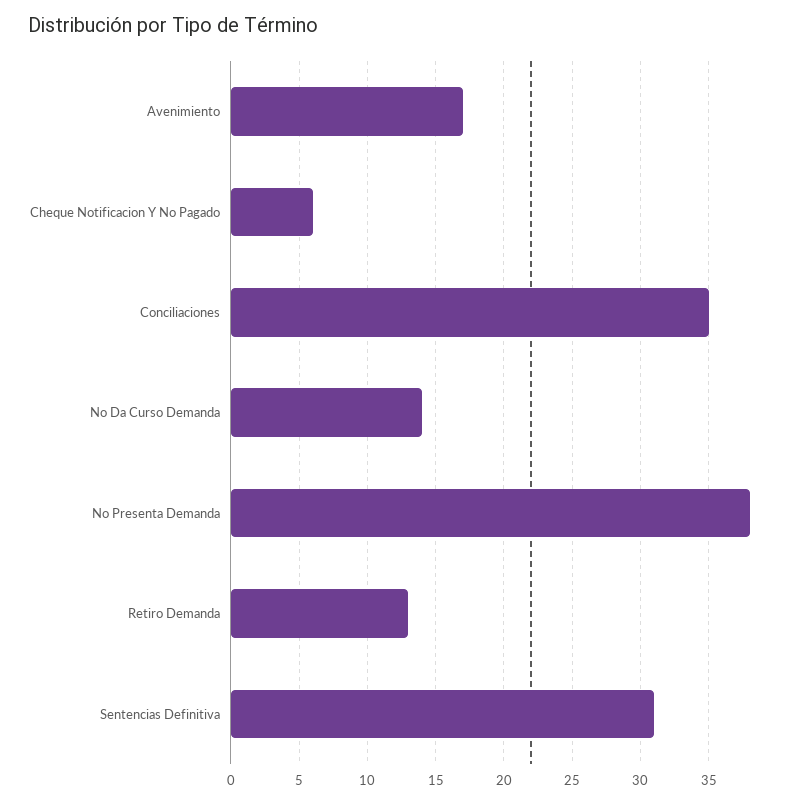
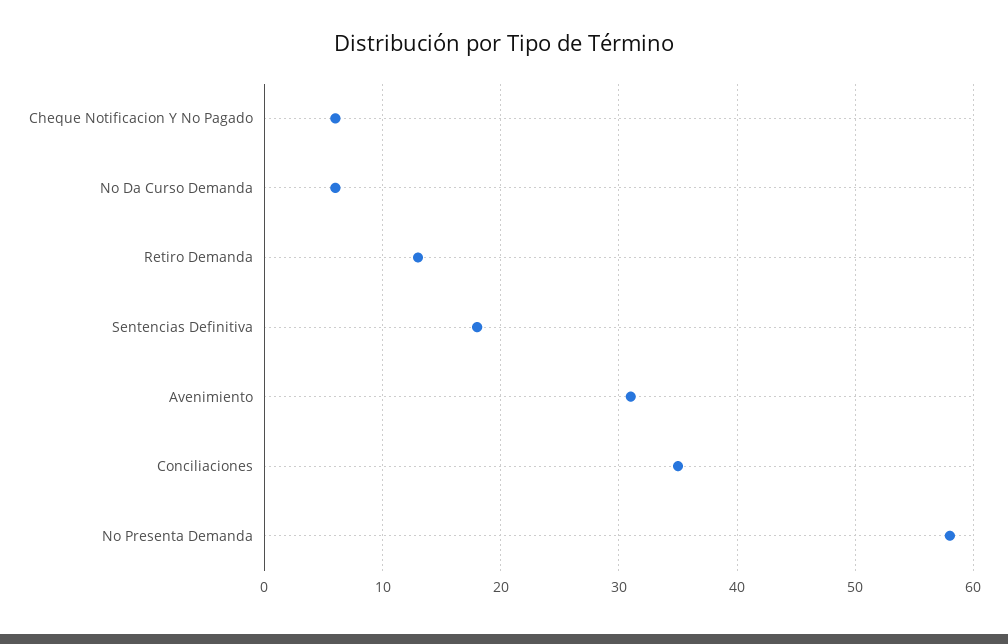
  {
-   "Avenimiento": 17,
+   "Avenimiento": 31,
    "Cheque Notificacion Y No Pagado": 6,
    "Conciliaciones": 35,
-   "No Da Curso Demanda": 14,
+   "No Da Curso Demanda": 6,
-   "No Presenta Demanda": 38,
+   "No Presenta Demanda": 58,
    "Retiro Demanda": 13,
-   "Sentencias Definitiva": 31
+   "Sentencias Definitiva": 18
  }

